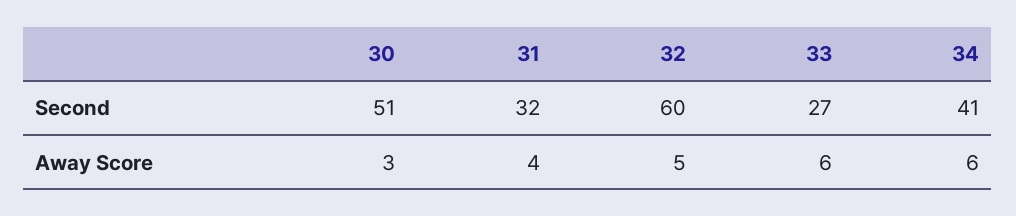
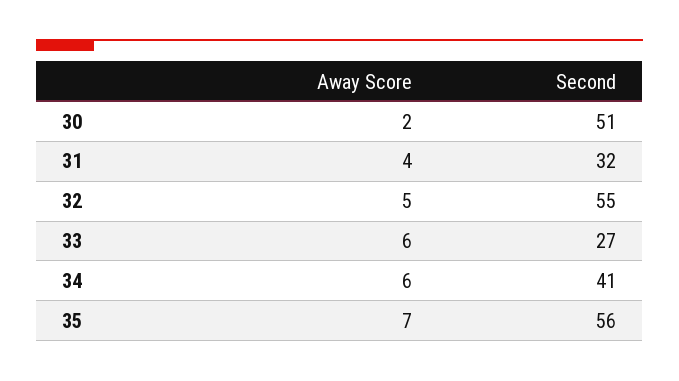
  {
    "30": {
      "Second": 51,
-     "Away Score": 3
+     "Away Score": 2
    },
    "31": {
      "Second": 32,
      "Away Score": 4
    },
    "32": {
-     "Second": 60,
+     "Second": 55,
      "Away Score": 5
    },
    "33": {
      "Second": 27,
      "Away Score": 6
    },
    "34": {
      "Second": 41,
      "Away Score": 6
-   }
+   },
+   "35": {
+     "Away Score": 7,
+     "Second": 56
+   }
  }

